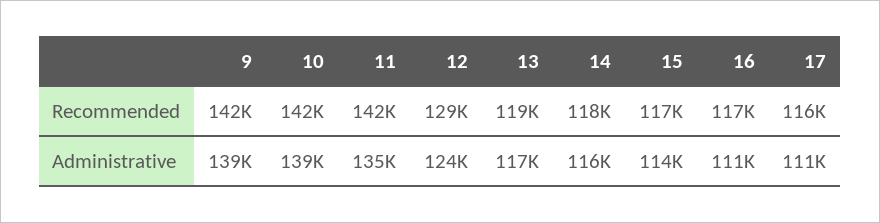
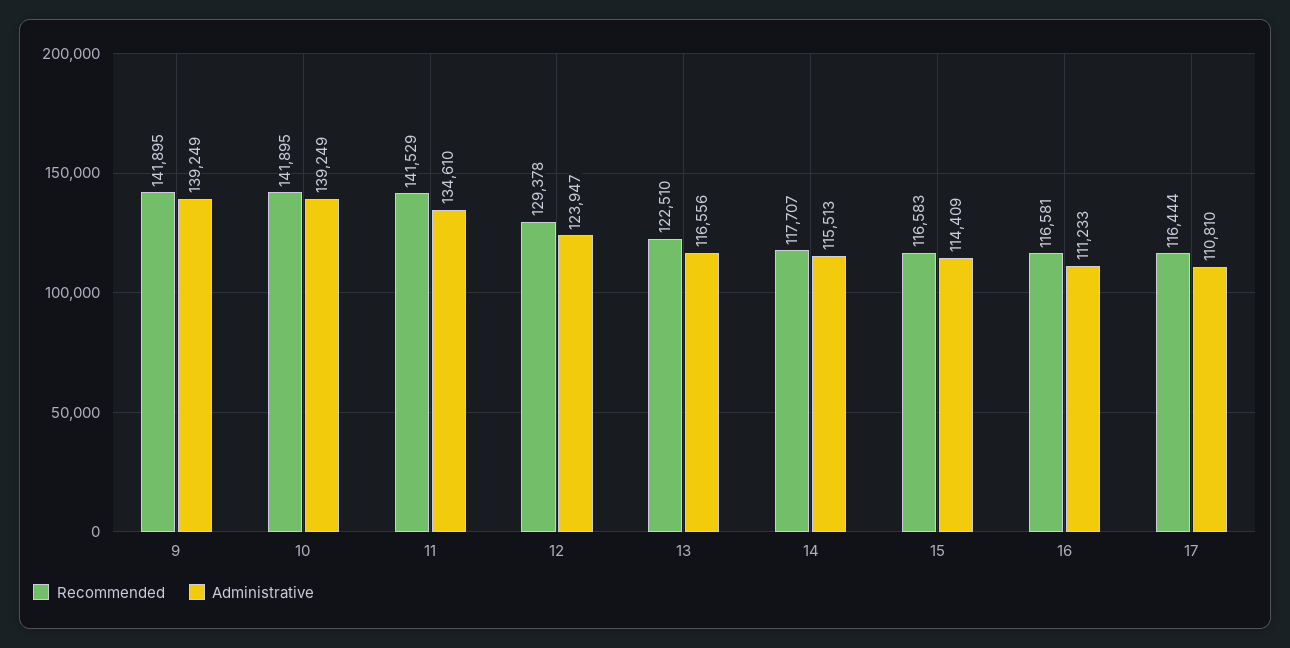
  {
    "Recommended": {
      "9": 141895,
      "10": 141895,
      "11": 141529,
      "12": 129378,
-     "13": 119000,
+     "13": 122510,
      "14": 117707,
      "15": 116583,
      "16": 116581,
      "17": 116444
    },
    "Administrative": {
      "9": 139249,
      "10": 139249,
      "11": 134610,
      "12": 123947,
      "13": 116556,
      "14": 115513,
      "15": 114409,
      "16": 111233,
      "17": 110810
    }
  }

